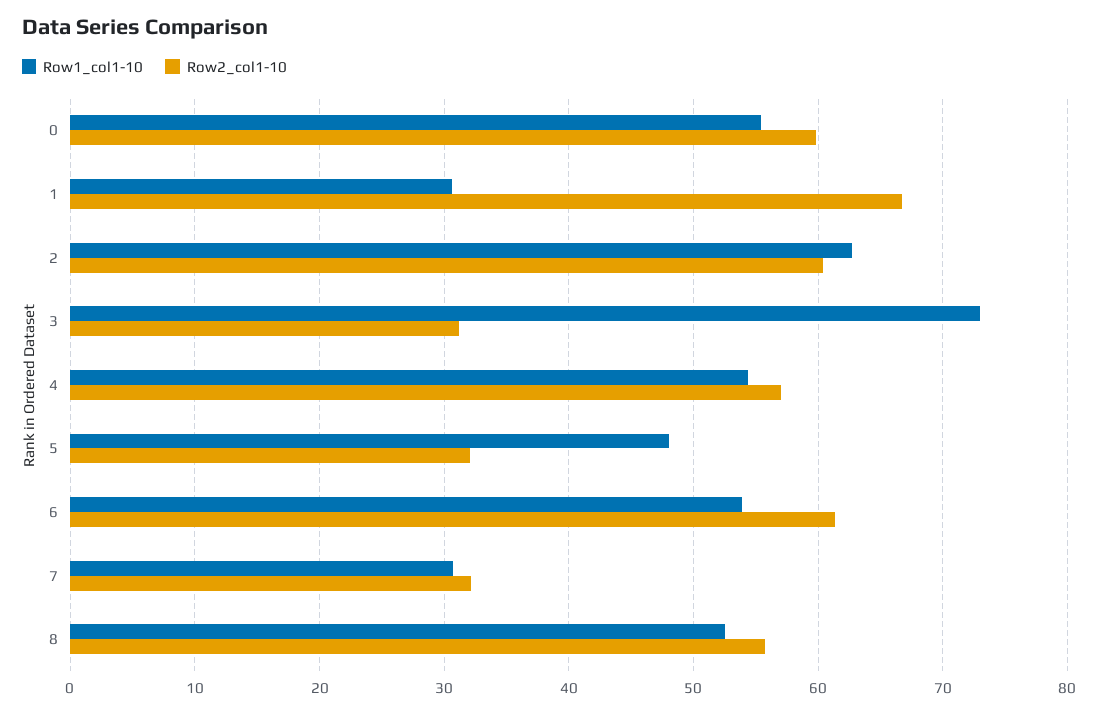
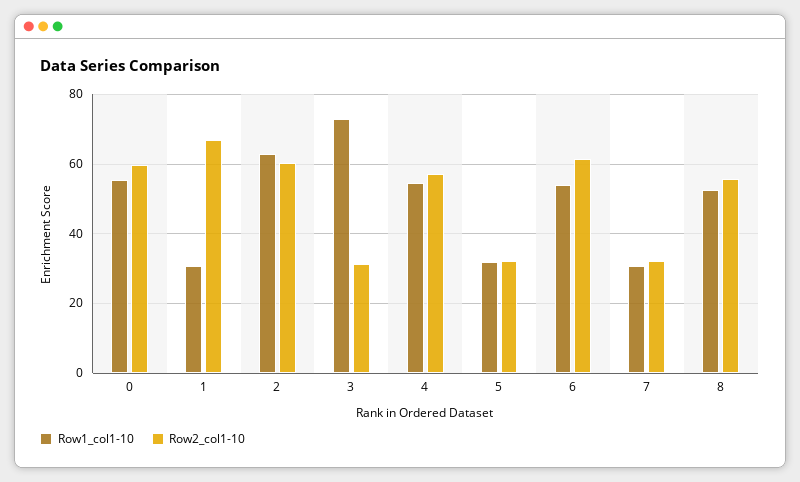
  {
    "Row1_col1-10": {
      "0": 55,
      "1": 31,
      "2": 63,
      "3": 73,
      "4": 54,
-     "5": 48,
+     "5": 32,
      "6": 54,
      "7": 31,
      "8": 53
    },
    "Row2_col1-10": {
      "0": 60,
      "1": 67,
      "2": 60,
      "3": 31,
      "4": 57,
      "5": 32,
      "6": 61,
      "7": 32,
      "8": 56
    }
  }

